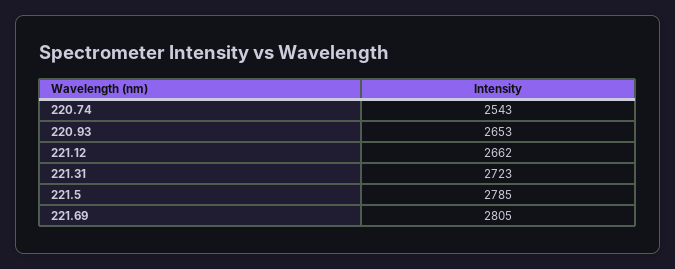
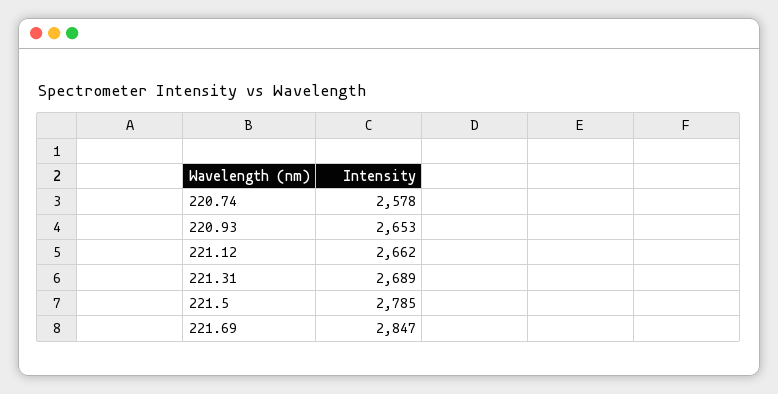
  {
-   "220.74": 2543,
+   "220.74": 2578,
    "220.93": 2653,
    "221.12": 2662,
-   "221.31": 2723,
+   "221.31": 2689,
    "221.5": 2785,
-   "221.69": 2805
+   "221.69": 2847
  }

